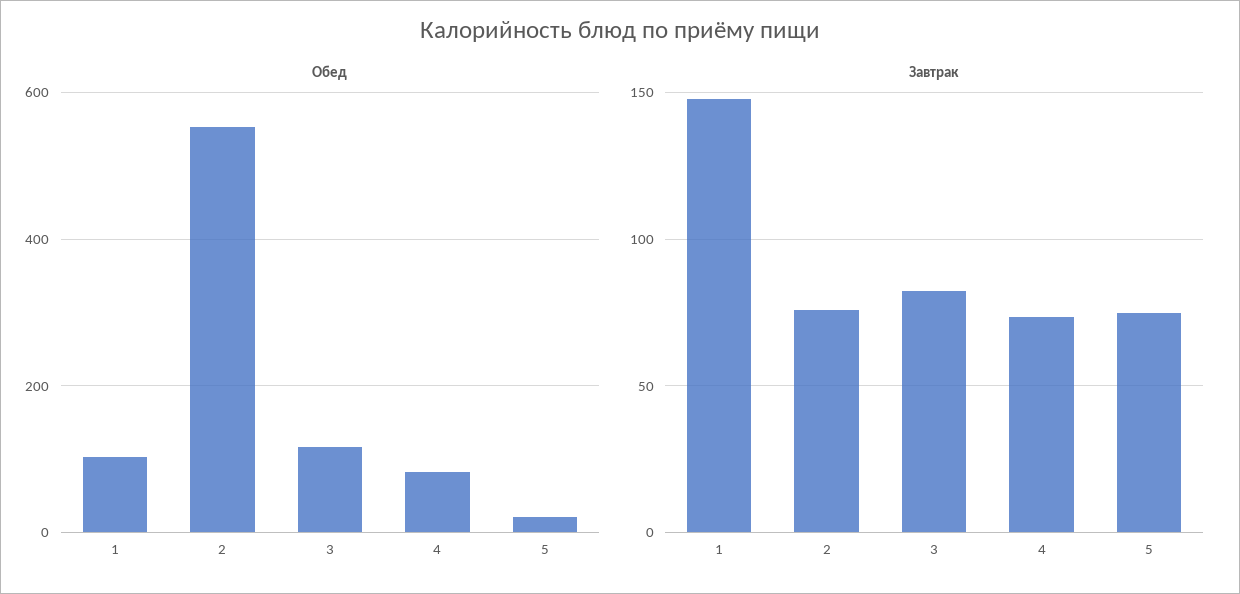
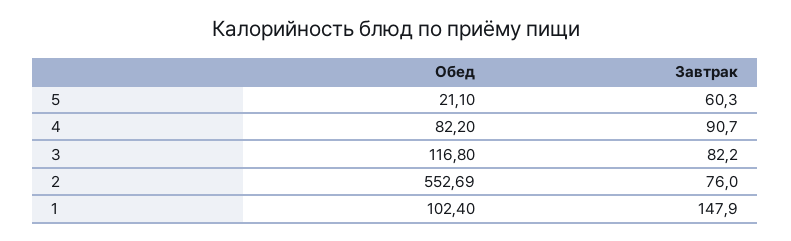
  {
    "Обед": {
      "1": 102.4,
      "2": 552.69,
      "3": 116.8,
      "4": 82.2,
      "5": 21.1
    },
    "Завтрак": {
      "1": 147.9,
      "2": 76,
      "3": 82.2,
-     "4": 75,
+     "4": 90.7,
-     "5": 75
+     "5": 60.3
    }
  }

